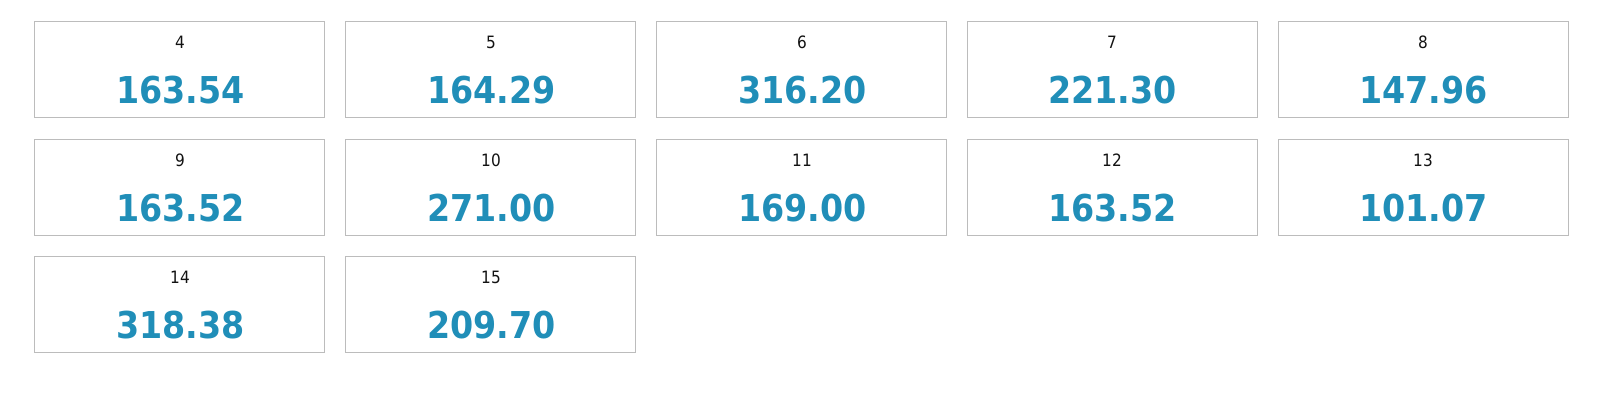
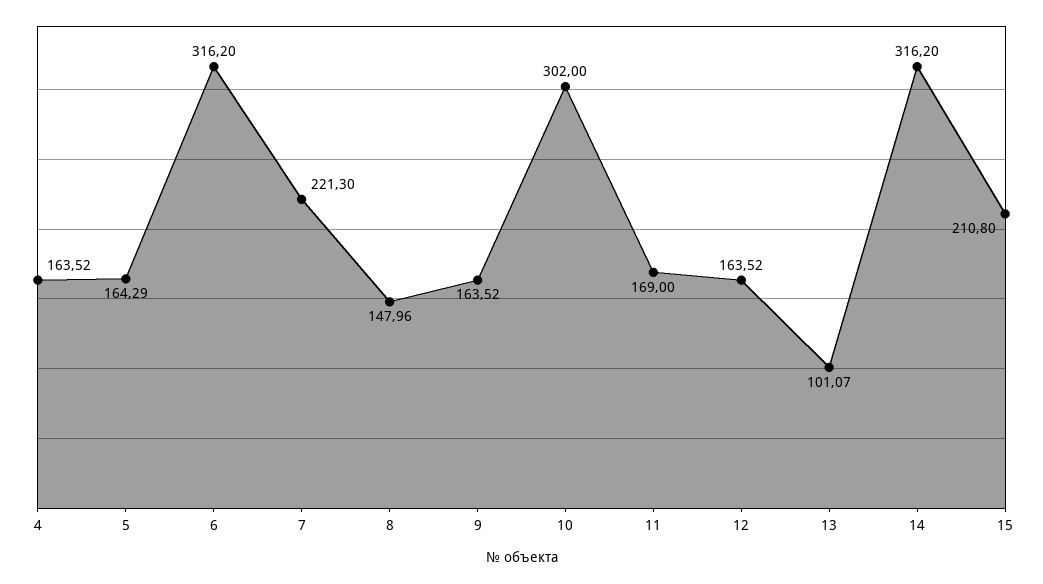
  {
-   "4": 163.54,
+   "4": 163.52,
    "5": 164.29,
    "6": 316.2,
    "7": 221.3,
    "8": 147.96,
    "9": 163.52,
-   "10": 271,
+   "10": 302,
    "11": 169,
    "12": 163.52,
    "13": 101.07,
-   "14": 318.38,
+   "14": 316.2,
-   "15": 209.7
+   "15": 210.8
  }

